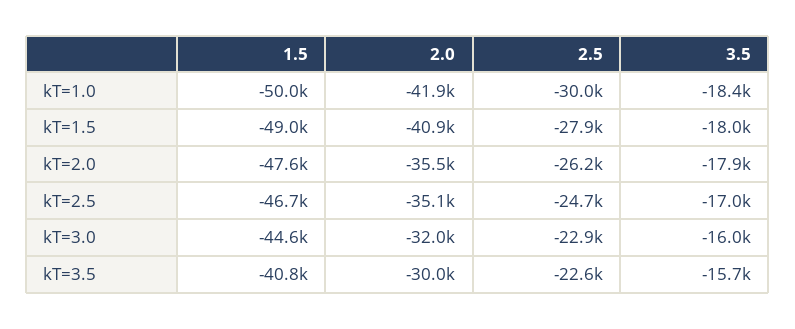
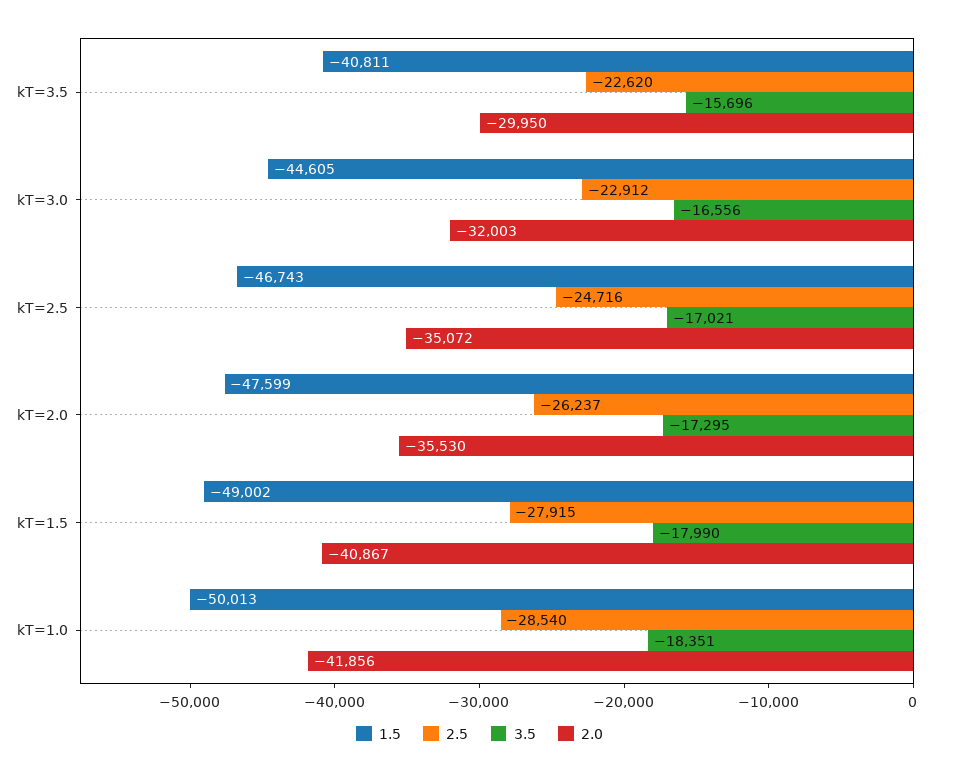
  {
    "1.5": {
      "kT=1.0": -50013,
      "kT=1.5": -49002,
      "kT=2.0": -47599,
      "kT=2.5": -46743,
      "kT=3.0": -44605,
      "kT=3.5": -40811
    },
    "2.0": {
      "kT=1.0": -41856,
      "kT=1.5": -40867,
      "kT=2.0": -35530,
      "kT=2.5": -35072,
      "kT=3.0": -32003,
      "kT=3.5": -29950
    },
    "2.5": {
-     "kT=1.0": -30000,
+     "kT=1.0": -28540,
      "kT=1.5": -27915,
      "kT=2.0": -26237,
      "kT=2.5": -24716,
      "kT=3.0": -22912,
      "kT=3.5": -22620
    },
    "3.5": {
      "kT=1.0": -18351,
      "kT=1.5": -17990,
-     "kT=2.0": -17900,
+     "kT=2.0": -17295,
      "kT=2.5": -17021,
-     "kT=3.0": -16000,
+     "kT=3.0": -16556,
      "kT=3.5": -15696
    }
  }

